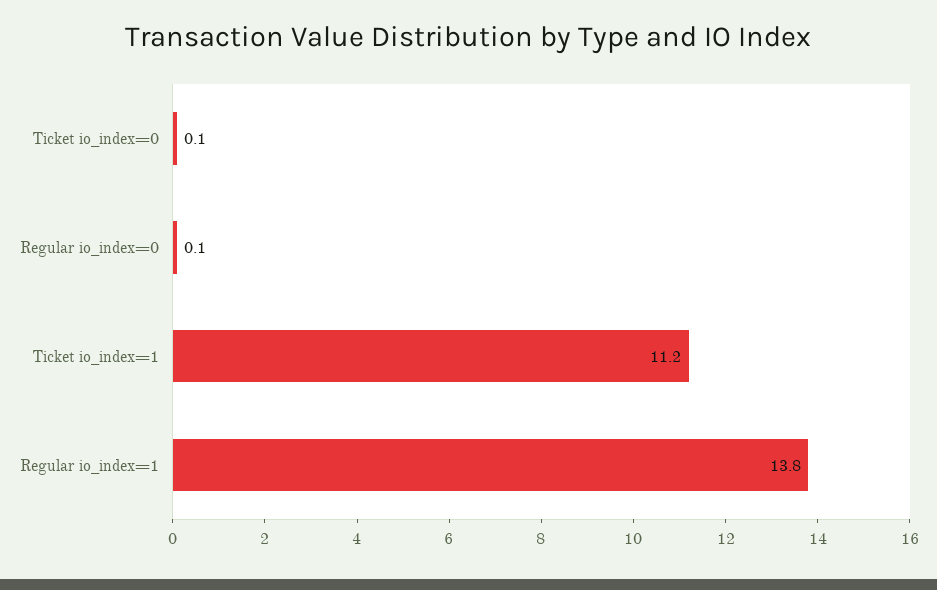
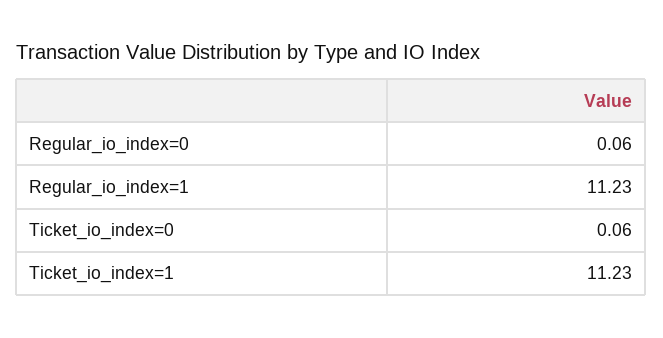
  {
    "Ticket io_index=0": 0.06,
    "Regular io_index=0": 0.06,
    "Ticket io_index=1": 11.23,
-   "Regular io_index=1": 13.8
+   "Regular io_index=1": 11.23
  }

